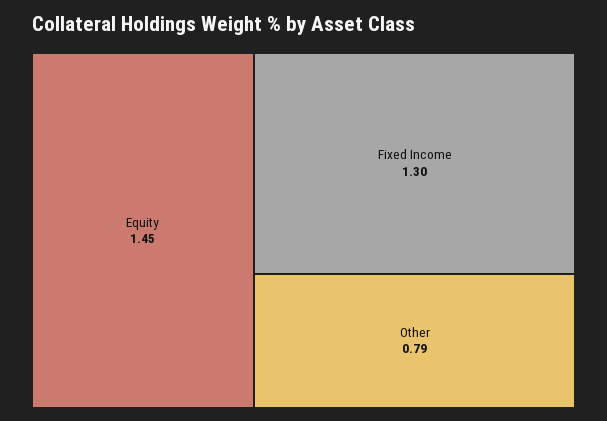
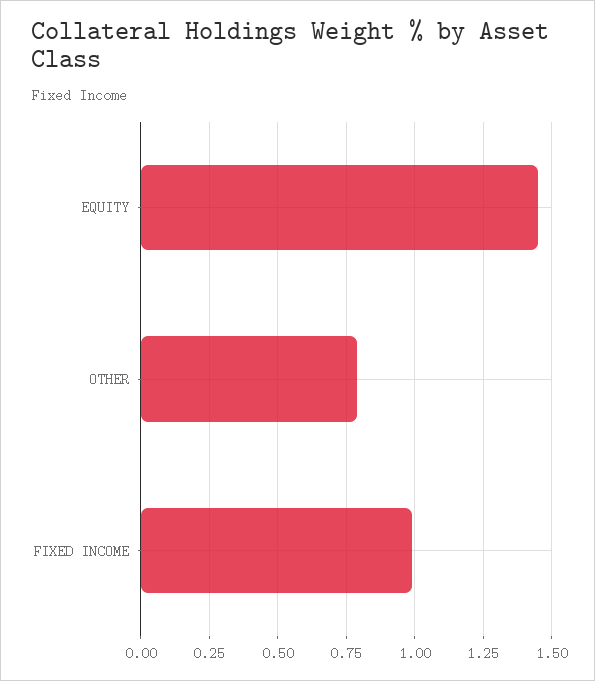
  {
    "Equity": 1.45,
-   "Fixed Income": 1.3,
+   "Fixed Income": 1,
    "Other": 0.79
  }

